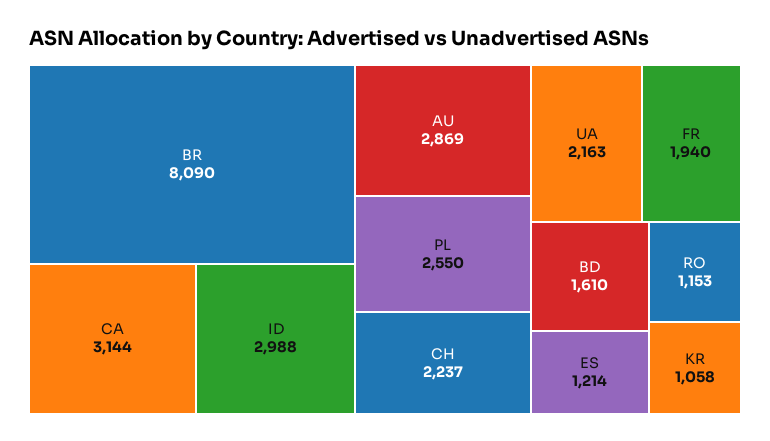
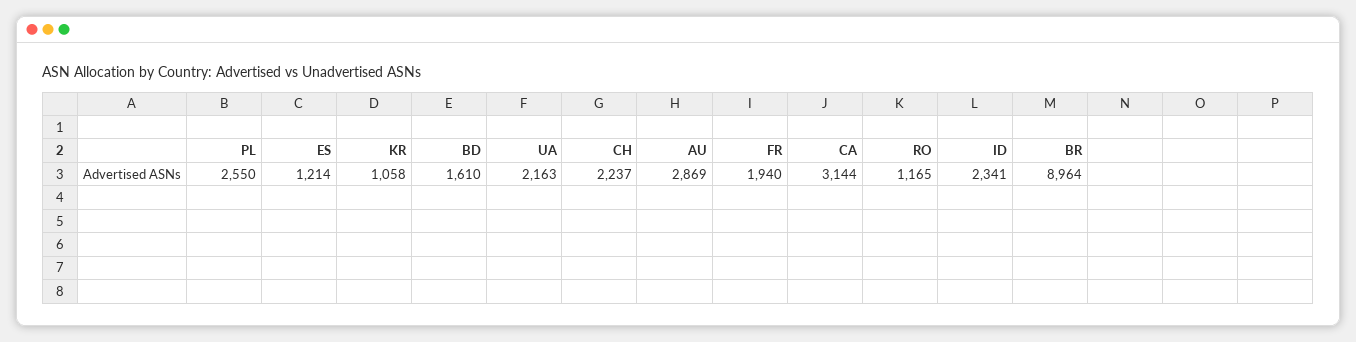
  {
-   "BR": 8090,
+   "BR": 8964,
    "CA": 3144,
-   "ID": 2988,
+   "ID": 2341,
    "AU": 2869,
    "PL": 2550,
    "CH": 2237,
    "UA": 2163,
    "FR": 1940,
    "BD": 1610,
    "ES": 1214,
-   "RO": 1153,
+   "RO": 1165,
    "KR": 1058
  }

